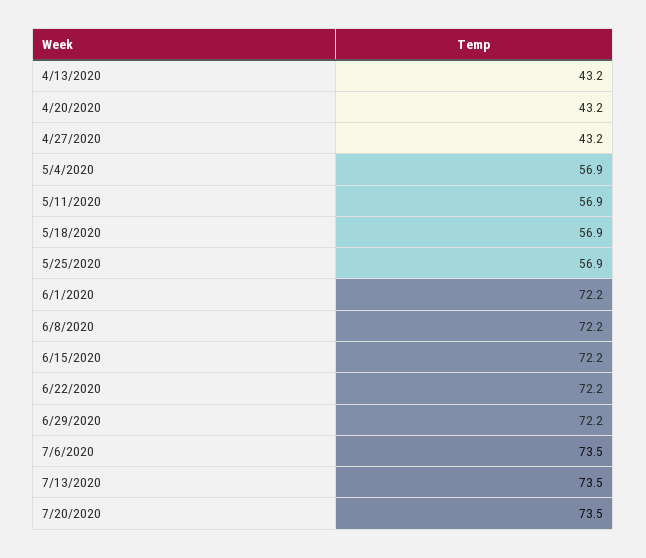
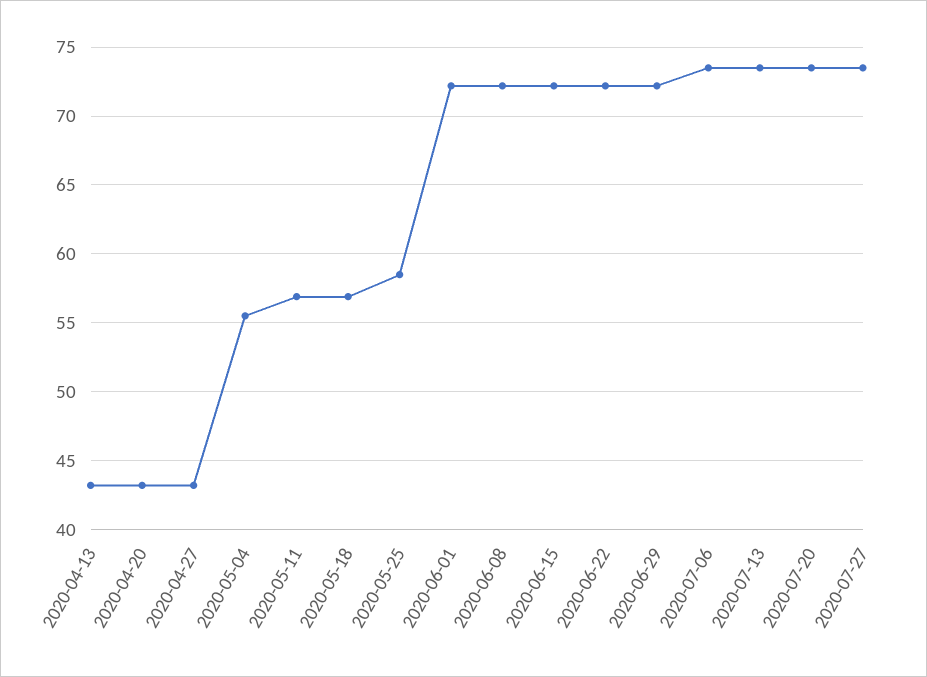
  {
    "4/13/2020": 43.2,
    "4/20/2020": 43.2,
    "4/27/2020": 43.2,
-   "5/4/2020": 56.9,
+   "5/4/2020": 55.5,
    "5/11/2020": 56.9,
    "5/18/2020": 56.9,
-   "5/25/2020": 56.9,
+   "5/25/2020": 58.5,
    "6/1/2020": 72.2,
    "6/8/2020": 72.2,
    "6/15/2020": 72.2,
    "6/22/2020": 72.2,
    "6/29/2020": 72.2,
    "7/6/2020": 73.5,
    "7/13/2020": 73.5,
-   "7/20/2020": 73.5
+   "7/20/2020": 73.5,
+   "2020-07-27": 73.5
  }

